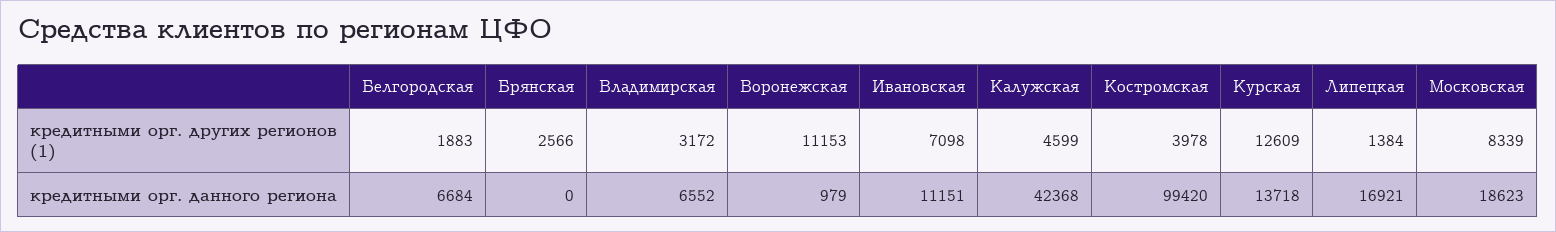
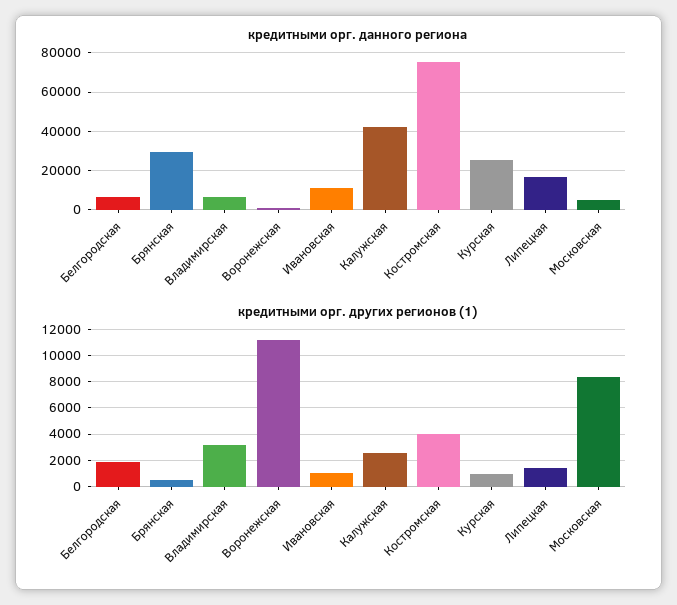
  {
    "кредитными орг. других регионов (1)": {
      "Белгородская": 1883,
-     "Брянская": 2566,
+     "Брянская": 500,
      "Владимирская": 3172,
      "Воронежская": 11153,
-     "Ивановская": 7098,
+     "Ивановская": 1000,
-     "Калужская": 4599,
+     "Калужская": 2500,
      "Костромская": 3978,
-     "Курская": 12609,
+     "Курская": 1000,
      "Липецкая": 1384,
      "Московская": 8339
    },
    "кредитными орг. данного региона": {
      "Белгородская": 6684,
-     "Брянская": 0,
+     "Брянская": 30000,
      "Владимирская": 6552,
      "Воронежская": 979,
      "Ивановская": 11151,
      "Калужская": 42368,
-     "Костромская": 99420,
+     "Костромская": 75000,
-     "Курская": 13718,
+     "Курская": 25000,
      "Липецкая": 16921,
-     "Московская": 18623
+     "Московская": 5000
    }
  }

